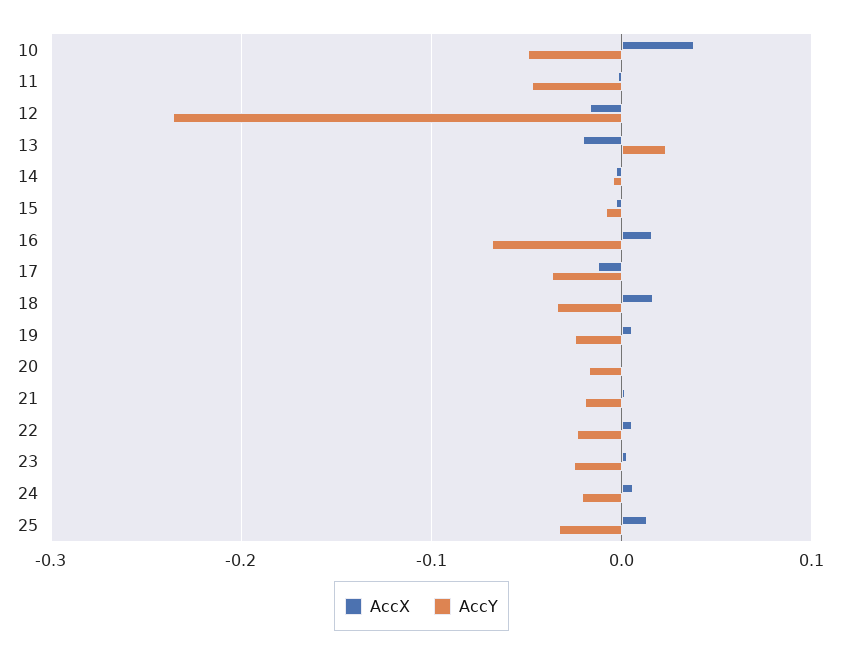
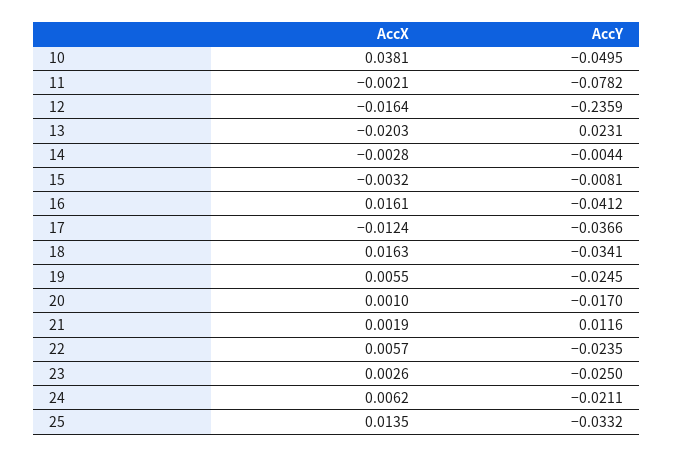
  {
    "AccX": {
      "10": 0.0381,
      "11": -0.0021,
      "12": -0.0164,
      "13": -0.0203,
      "14": -0.0028,
      "15": -0.0032,
      "16": 0.0161,
      "17": -0.0124,
      "18": 0.0163,
      "19": 0.0055,
      "20": 0.001,
      "21": 0.0019,
      "22": 0.0057,
      "23": 0.0026,
      "24": 0.0062,
      "25": 0.0135
    },
    "AccY": {
      "10": -0.0495,
-     "11": -0.05,
+     "11": -0.0782,
      "12": -0.2359,
      "13": 0.0231,
      "14": -0.0044,
      "15": -0.0081,
-     "16": -0.07,
+     "16": -0.0412,
      "17": -0.0366,
      "18": -0.0341,
      "19": -0.0245,
      "20": -0.017,
-     "21": -0.02,
+     "21": 0.0116,
      "22": -0.0235,
      "23": -0.025,
      "24": -0.0211,
      "25": -0.0332
    }
  }

